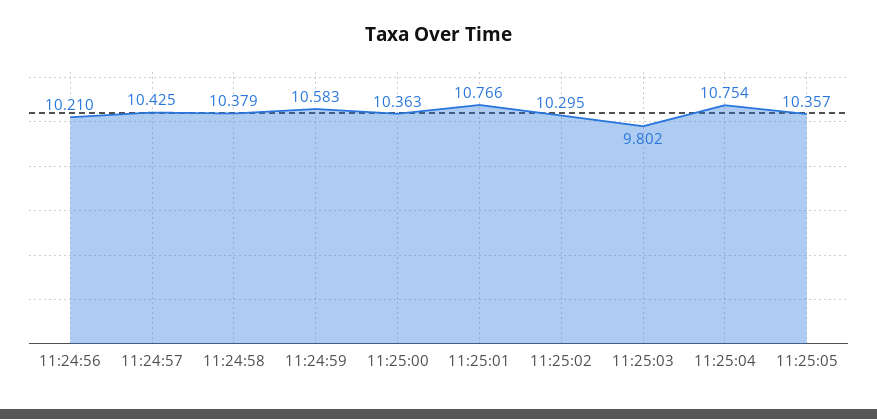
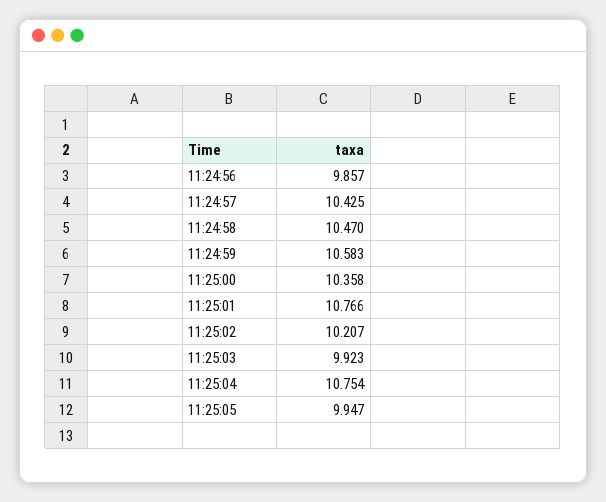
  {
-   "11:24:56": 10.21,
+   "11:24:56": 9.857,
    "11:24:57": 10.425,
-   "11:24:58": 10.379,
+   "11:24:58": 10.47,
    "11:24:59": 10.583,
-   "11:25:00": 10.363,
+   "11:25:00": 10.358,
    "11:25:01": 10.766,
-   "11:25:02": 10.295,
+   "11:25:02": 10.207,
-   "11:25:03": 9.802,
+   "11:25:03": 9.923,
    "11:25:04": 10.754,
-   "11:25:05": 10.357
+   "11:25:05": 9.947
  }

